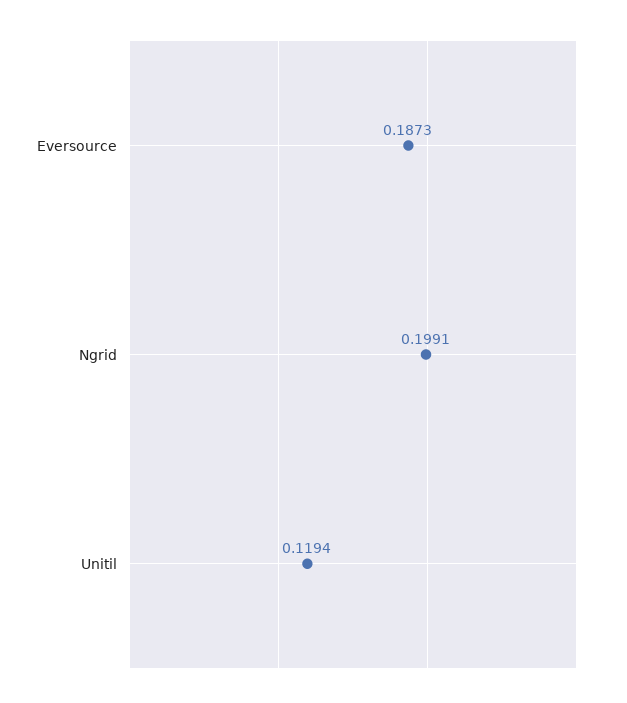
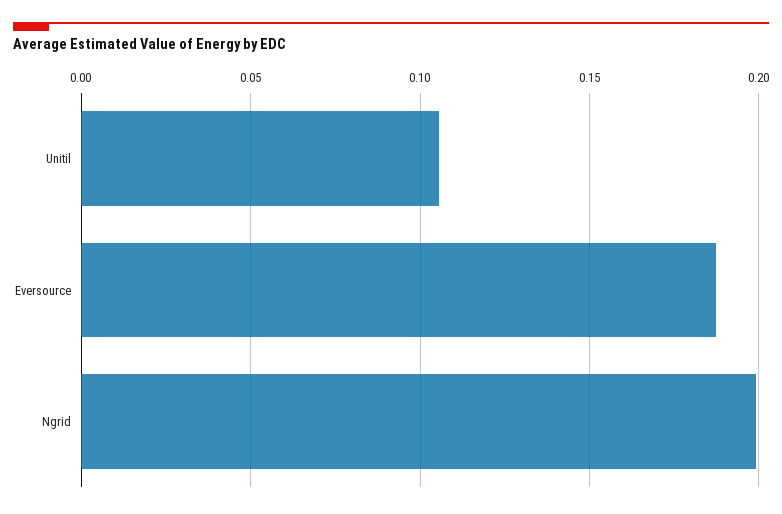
  {
    "Eversource": 0.1873,
    "Ngrid": 0.1991,
-   "Unitil": 0.1194
+   "Unitil": 0.105
  }

